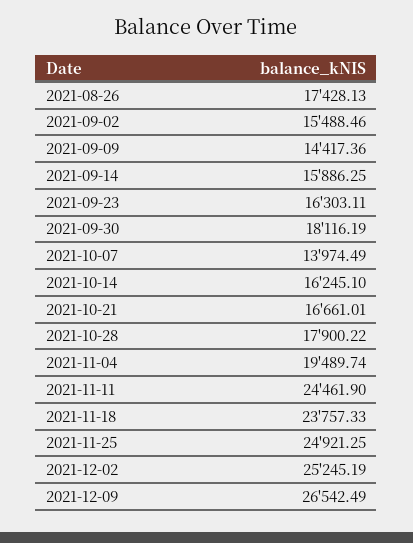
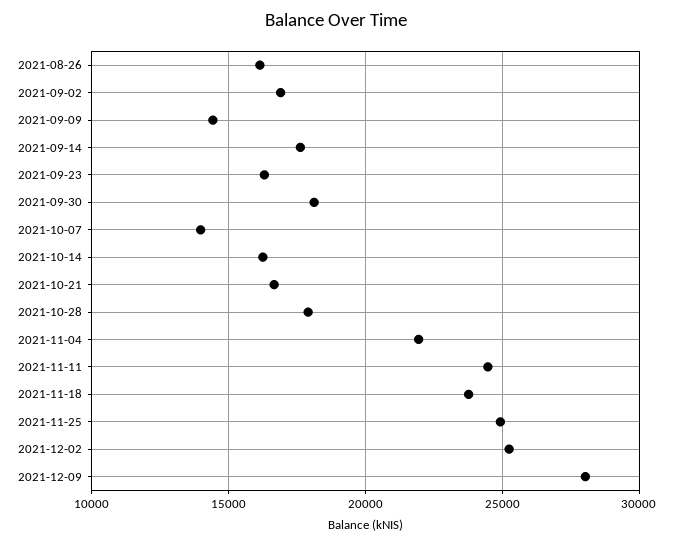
  {
-   "2021-08-26": 17428.13,
+   "2021-08-26": 16000,
-   "2021-09-02": 15488.46,
+   "2021-09-02": 17000,
    "2021-09-09": 14417.36,
-   "2021-09-14": 15886.25,
+   "2021-09-14": 17500,
    "2021-09-23": 16303.11,
    "2021-09-30": 18116.19,
    "2021-10-07": 13974.49,
    "2021-10-14": 16245.1,
    "2021-10-21": 16661.01,
    "2021-10-28": 17900.22,
-   "2021-11-04": 19489.74,
+   "2021-11-04": 22000,
    "2021-11-11": 24461.9,
    "2021-11-18": 23757.33,
    "2021-11-25": 24921.25,
    "2021-12-02": 25245.19,
-   "2021-12-09": 26542.49
+   "2021-12-09": 28000
  }

